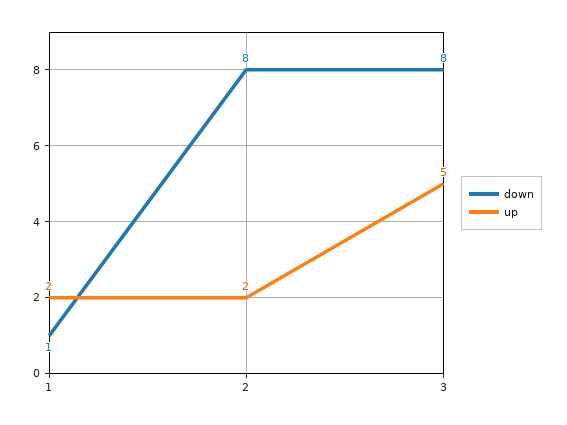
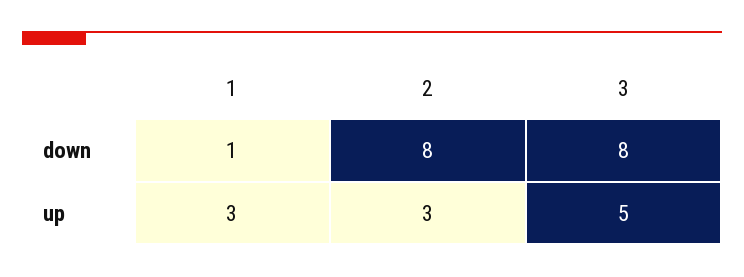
  {
    "down": {
      "1": 1,
      "2": 8,
      "3": 8
    },
    "up": {
-     "1": 2,
+     "1": 3,
-     "2": 2,
+     "2": 3,
      "3": 5
    }
  }

